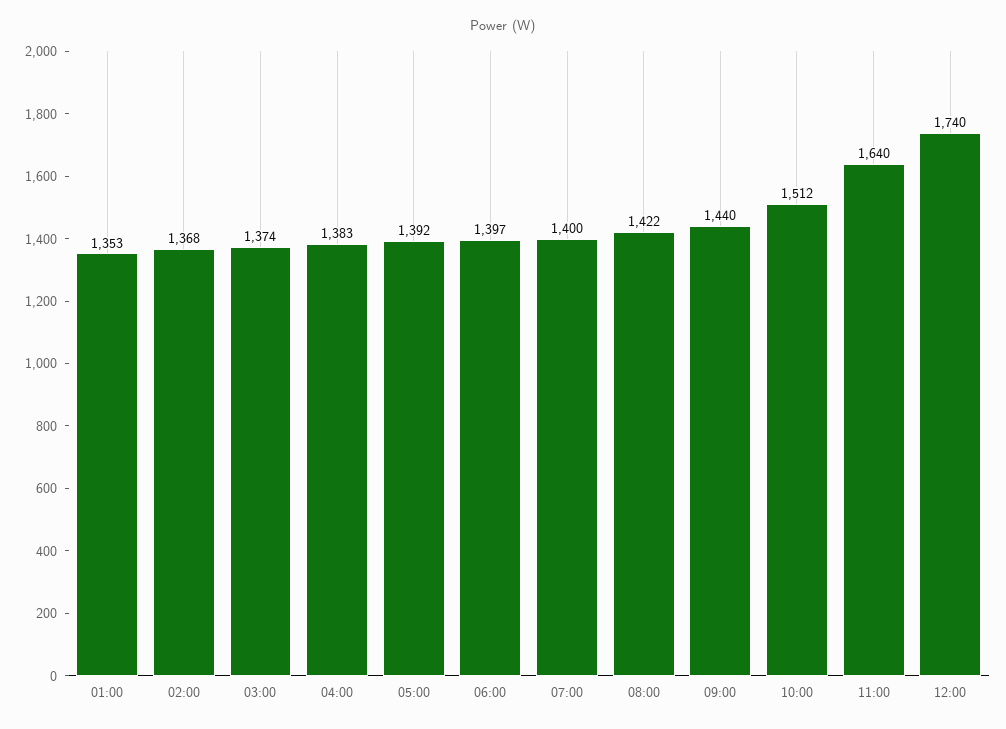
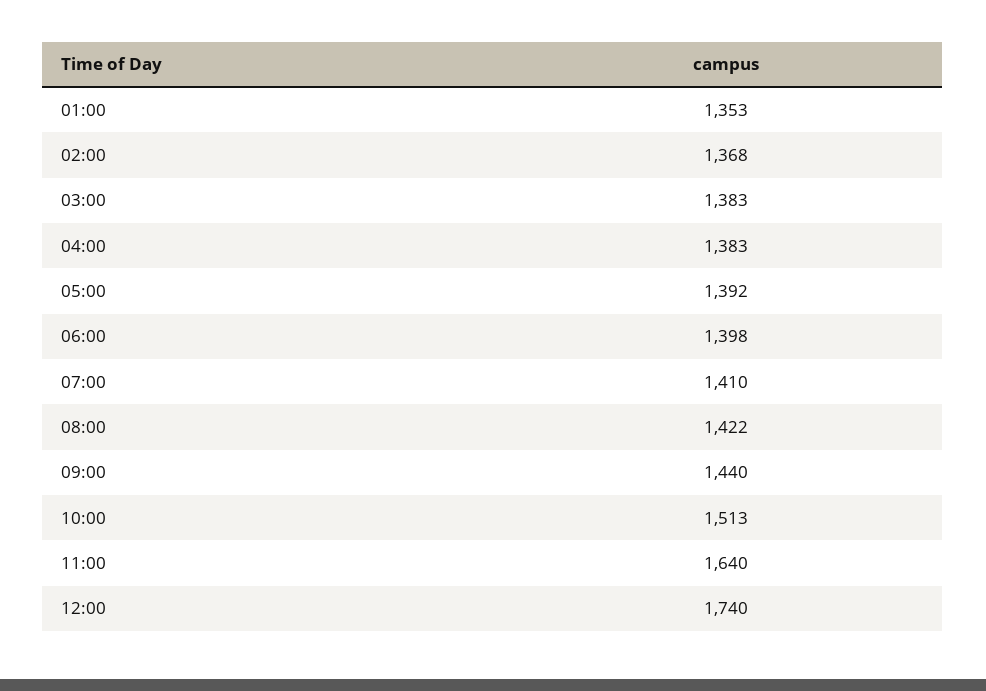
  {
    "01:00": 1353,
    "02:00": 1368,
-   "03:00": 1374,
+   "03:00": 1383,
    "04:00": 1383,
    "05:00": 1392,
-   "06:00": 1397,
+   "06:00": 1398,
-   "07:00": 1400,
+   "07:00": 1410,
    "08:00": 1422,
    "09:00": 1440,
-   "10:00": 1512,
+   "10:00": 1513,
    "11:00": 1640,
    "12:00": 1740
  }

